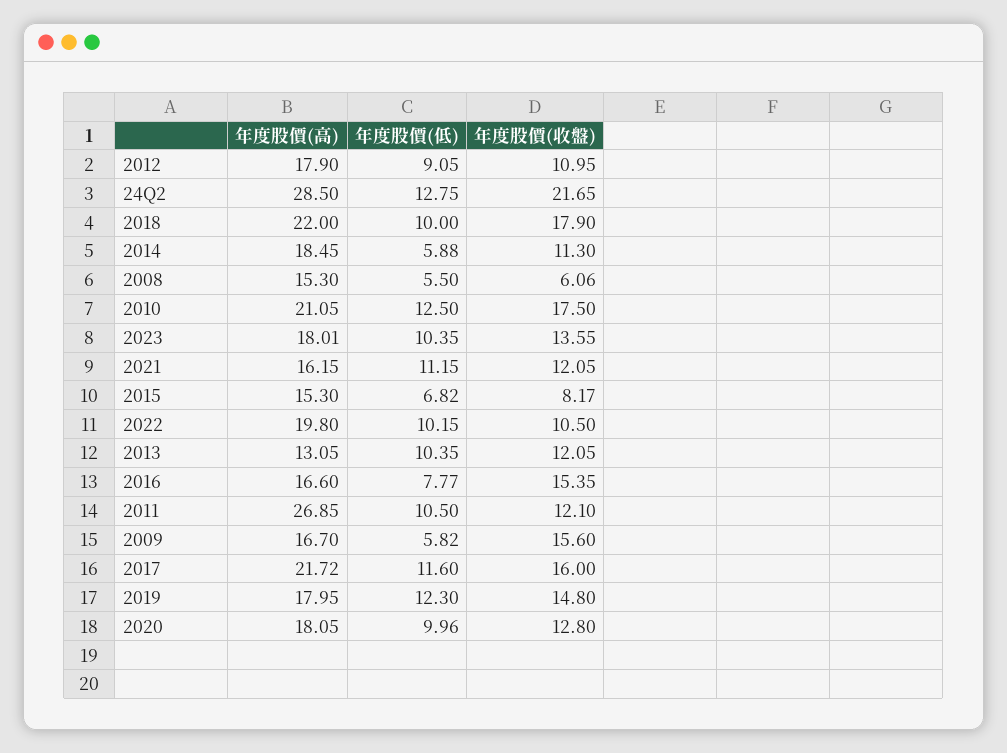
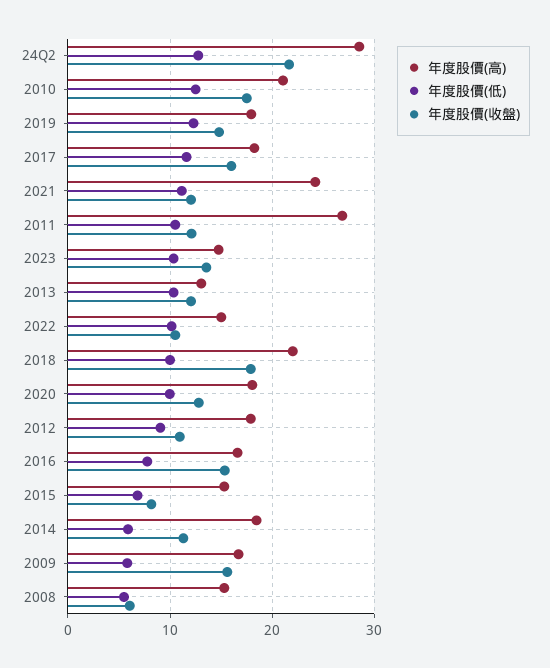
  {
    "年度股價(高)": {
      "2012": 17.9,
      "24Q2": 28.5,
      "2018": 22,
      "2014": 18.45,
      "2008": 15.3,
      "2010": 21.05,
-     "2023": 18.01,
+     "2023": 15,
-     "2021": 16.15,
+     "2021": 24,
      "2015": 15.3,
-     "2022": 19.8,
+     "2022": 15,
      "2013": 13.05,
      "2016": 16.6,
      "2011": 26.85,
      "2009": 16.7,
-     "2017": 21.72,
+     "2017": 18,
      "2019": 17.95,
      "2020": 18.05
    },
    "年度股價(低)": {
      "2012": 9.05,
      "24Q2": 12.75,
      "2018": 10,
      "2014": 5.88,
      "2008": 5.5,
      "2010": 12.5,
      "2023": 10.35,
      "2021": 11.15,
      "2015": 6.82,
      "2022": 10.15,
      "2013": 10.35,
      "2016": 7.77,
      "2011": 10.5,
      "2009": 5.82,
      "2017": 11.6,
      "2019": 12.3,
      "2020": 9.96
    },
    "年度股價(收盤)": {
      "2012": 10.95,
      "24Q2": 21.65,
      "2018": 17.9,
      "2014": 11.3,
      "2008": 6.06,
      "2010": 17.5,
      "2023": 13.55,
      "2021": 12.05,
      "2015": 8.17,
      "2022": 10.5,
      "2013": 12.05,
      "2016": 15.35,
      "2011": 12.1,
      "2009": 15.6,
      "2017": 16,
      "2019": 14.8,
      "2020": 12.8
    }
  }

